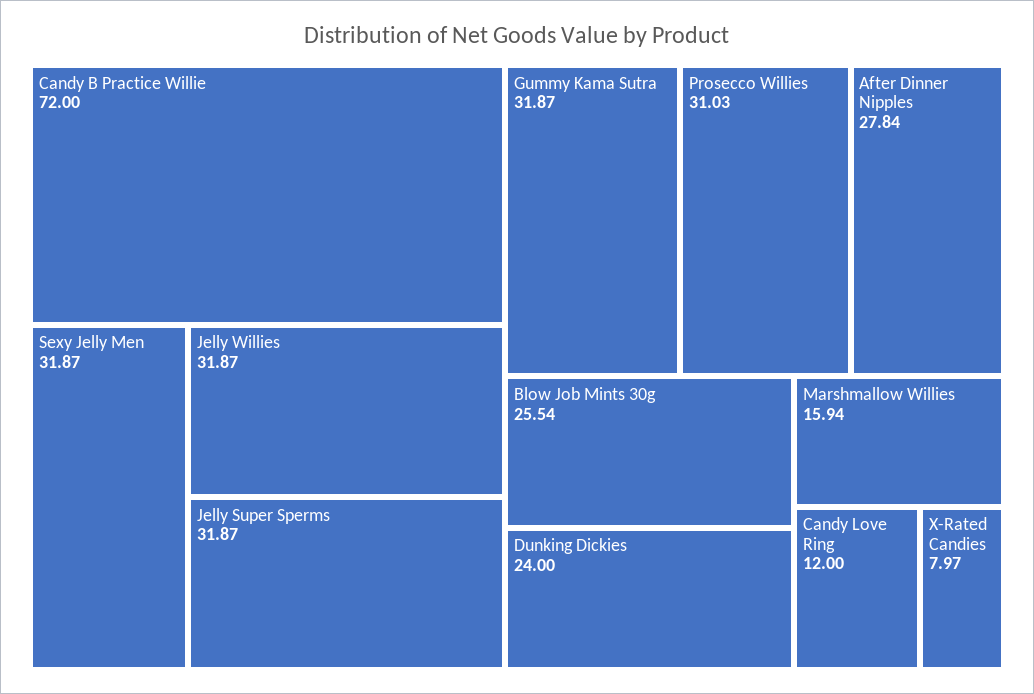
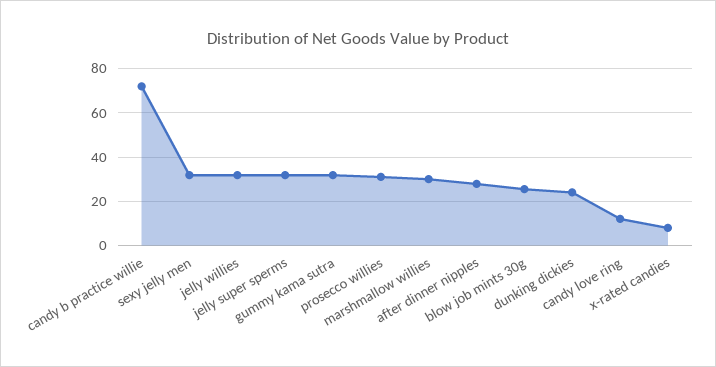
  {
    "Candy B Practice Willie": 72,
    "Sexy Jelly Men": 31.87,
    "Jelly Willies": 31.87,
    "Jelly Super Sperms": 31.87,
    "Gummy Kama Sutra": 31.87,
    "Prosecco Willies": 31.03,
    "After Dinner Nipples": 27.84,
    "Blow Job Mints 30g": 25.54,
    "Dunking Dickies": 24,
-   "Marshmallow Willies": 15.94,
+   "Marshmallow Willies": 30,
    "Candy Love Ring": 12,
    "X-Rated Candies": 7.97
  }

